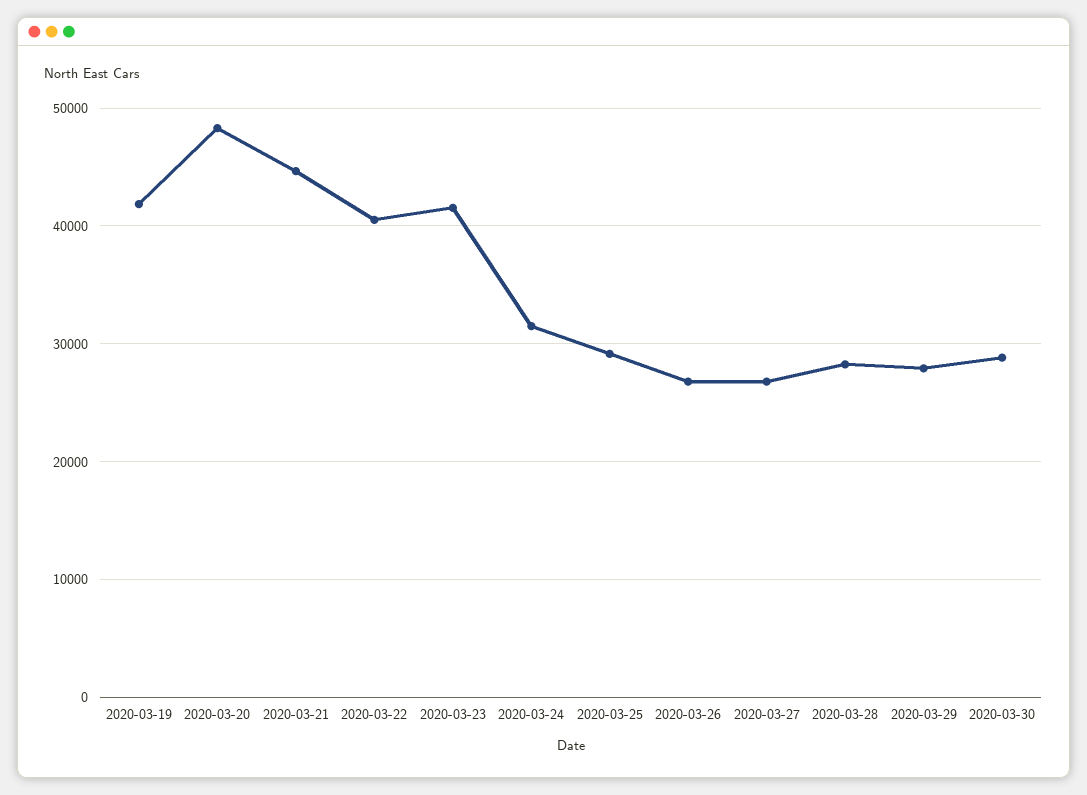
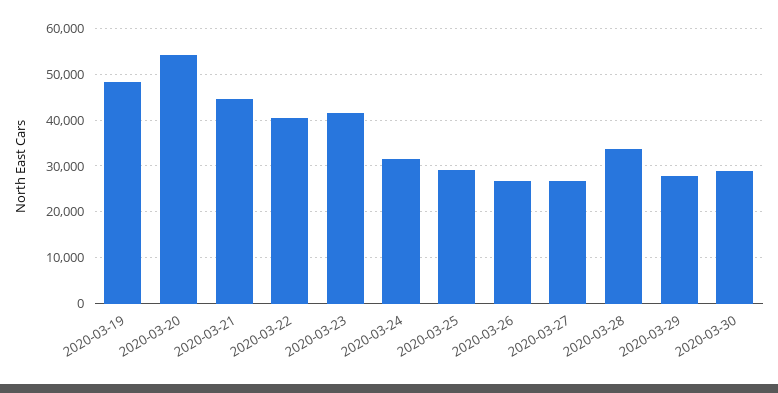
  {
-   "2020-03-19": 42000,
+   "2020-03-19": 48000,
-   "2020-03-20": 48000,
+   "2020-03-20": 54000,
    "2020-03-21": 45000,
    "2020-03-22": 41000,
    "2020-03-23": 42000,
    "2020-03-24": 32000,
    "2020-03-25": 29000,
    "2020-03-26": 27000,
    "2020-03-27": 27000,
-   "2020-03-28": 28000,
+   "2020-03-28": 34000,
    "2020-03-29": 28000,
    "2020-03-30": 29000
  }

